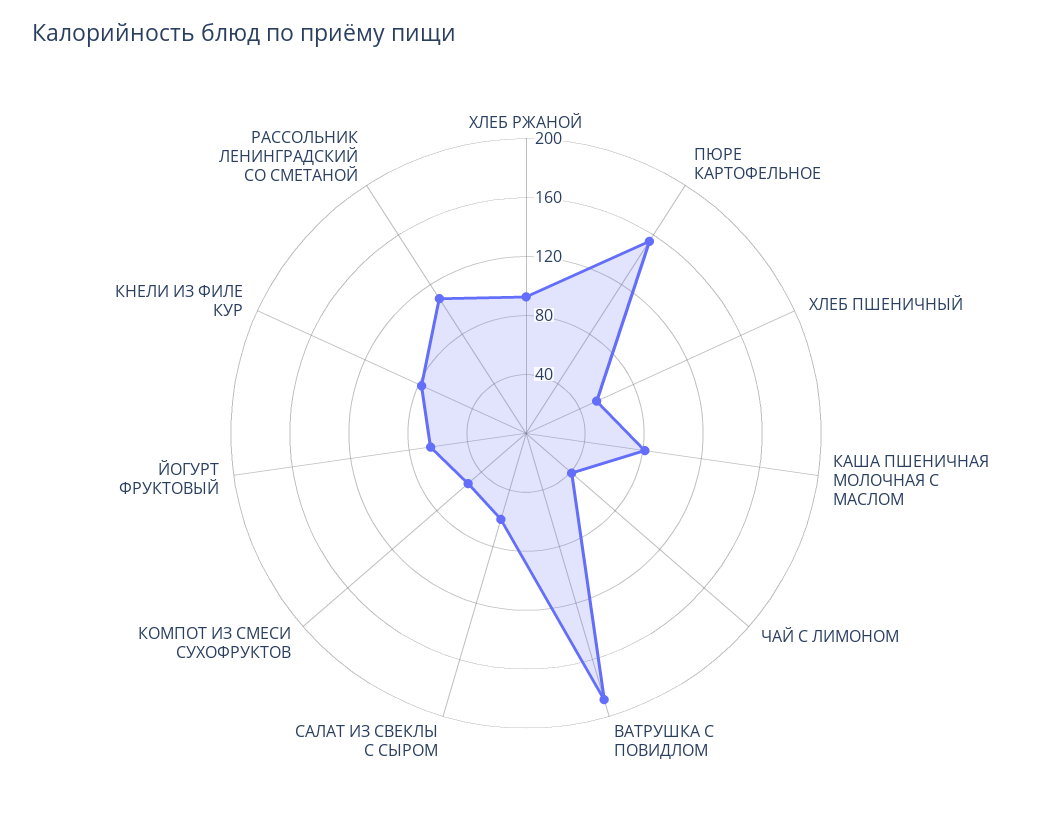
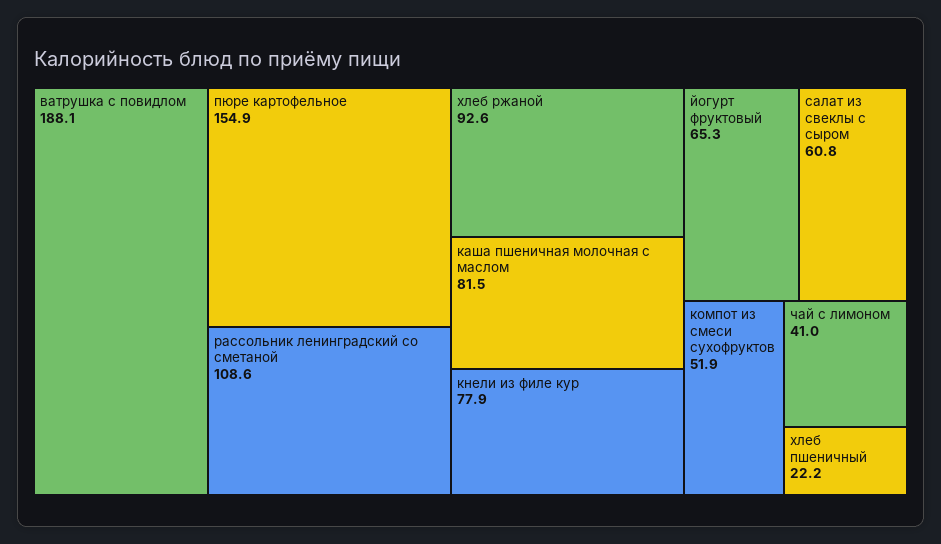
  {
    "ХЛЕБ РЖАНОЙ": 92.6,
    "ПЮРЕ КАРТОФЕЛЬНОЕ": 154.9,
-   "ХЛЕБ ПШЕНИЧНЫЙ": 50,
+   "ХЛЕБ ПШЕНИЧНЫЙ": 22.2,
    "КАША ПШЕНИЧНАЯ МОЛОЧНАЯ С МАСЛОМ": 81.5,
    "ЧАЙ С ЛИМОНОМ": 41,
    "ВАТРУШКА С ПОВИДЛОМ": 188.1,
    "САЛАТ ИЗ СВЕКЛЫ С СЫРОМ": 60.8,
    "КОМПОТ ИЗ СМЕСИ СУХОФРУКТОВ": 51.9,
    "ЙОГУРТ ФРУКТОВЫЙ": 65.3,
    "КНЕЛИ ИЗ ФИЛЕ КУР": 77.9,
    "РАССОЛЬНИК ЛЕНИНГРАДСКИЙ СО СМЕТАНОЙ": 108.6
  }

